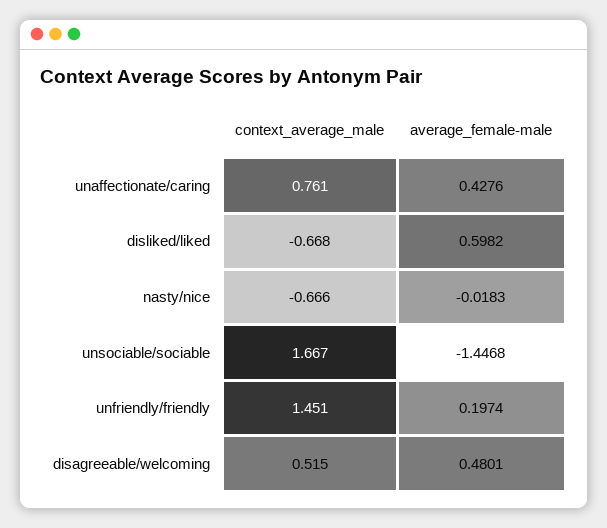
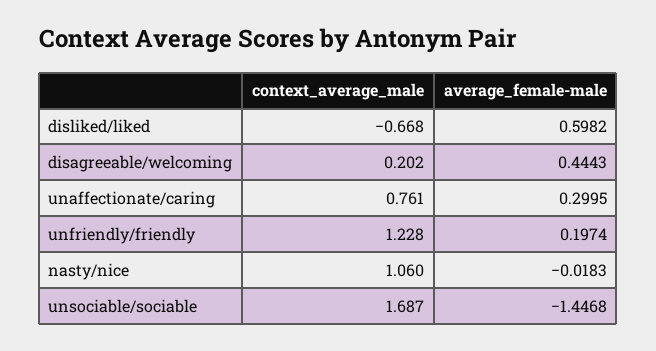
  {
    "context_average_male": {
      "unaffectionate/caring": 0.761,
      "disliked/liked": -0.668,
-     "nasty/nice": -0.666,
+     "nasty/nice": 1.06,
-     "unsociable/sociable": 1.667,
+     "unsociable/sociable": 1.687,
-     "unfriendly/friendly": 1.451,
+     "unfriendly/friendly": 1.228,
-     "disagreeable/welcoming": 0.515
+     "disagreeable/welcoming": 0.202
    },
    "average_female-male": {
-     "unaffectionate/caring": 0.4276,
+     "unaffectionate/caring": 0.2995,
      "disliked/liked": 0.5982,
      "nasty/nice": -0.0183,
      "unsociable/sociable": -1.4468,
      "unfriendly/friendly": 0.1974,
-     "disagreeable/welcoming": 0.4801
+     "disagreeable/welcoming": 0.4443
    }
  }

